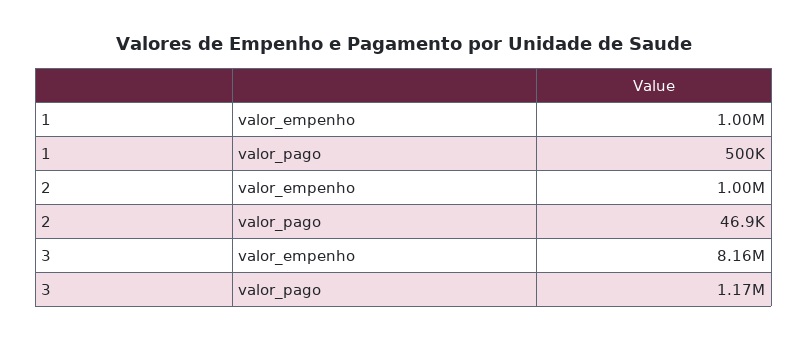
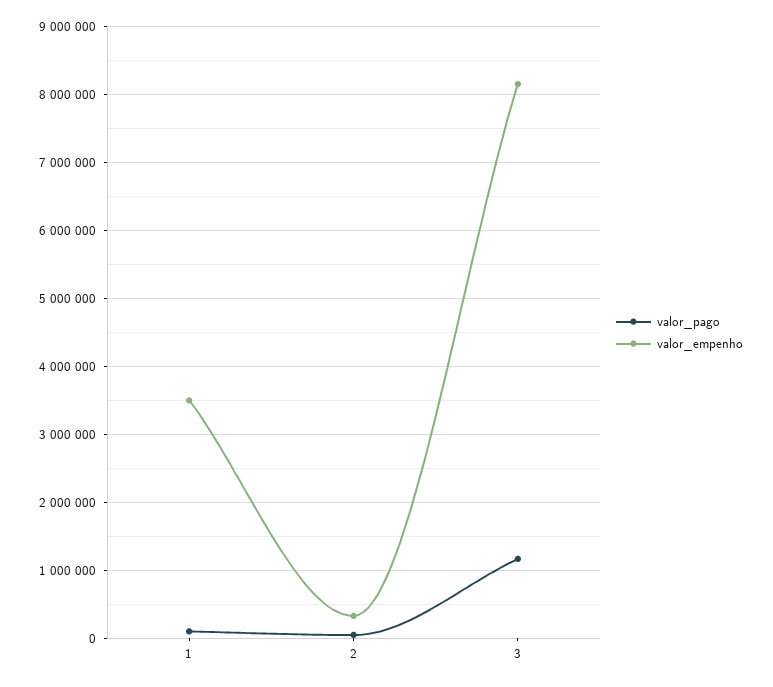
  {
    "valor_empenho": {
-     "1": 1000000,
+     "1": 3500000,
-     "2": 1000000,
+     "2": 300000,
      "3": 8160000
    },
    "valor_pago": {
-     "1": 500000,
+     "1": 100000,
      "2": 46900,
      "3": 1170000
    }
  }

